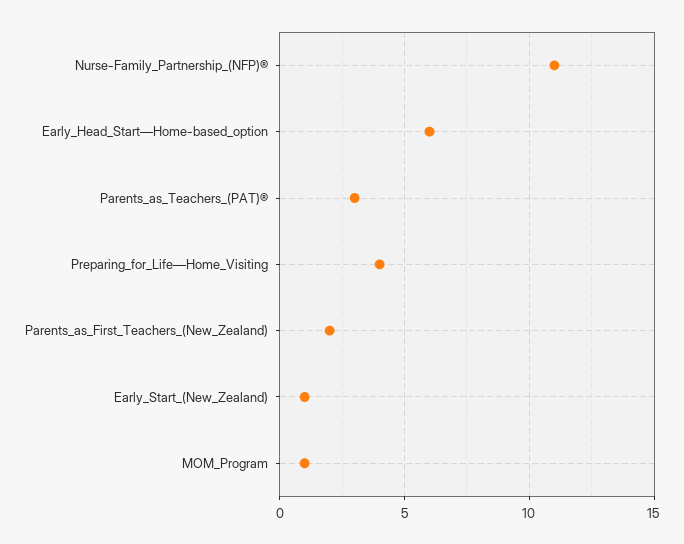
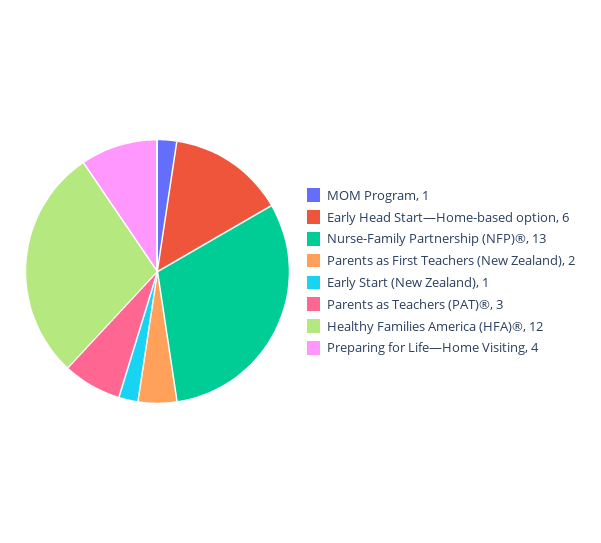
  {
-   "Nurse-Family_Partnership_(NFP)®": 11,
+   "Nurse-Family_Partnership_(NFP)®": 13,
    "Early_Head_Start—Home-based_option": 6,
    "Parents_as_Teachers_(PAT)®": 3,
    "Preparing_for_Life—Home_Visiting": 4,
    "Parents_as_First_Teachers_(New_Zealand)": 2,
    "Early_Start_(New_Zealand)": 1,
-   "MOM_Program": 1
+   "MOM_Program": 1,
+   "Healthy Families America (HFA)®": 12
  }

